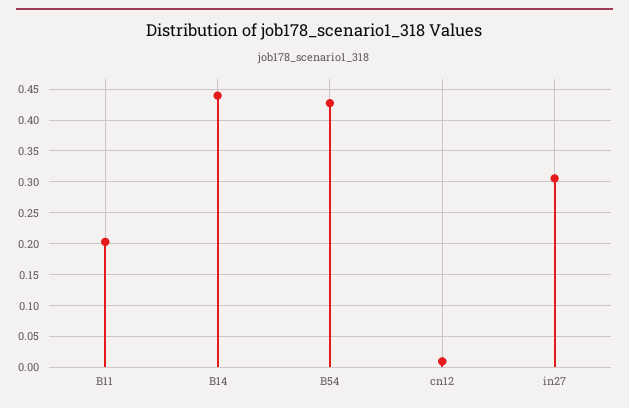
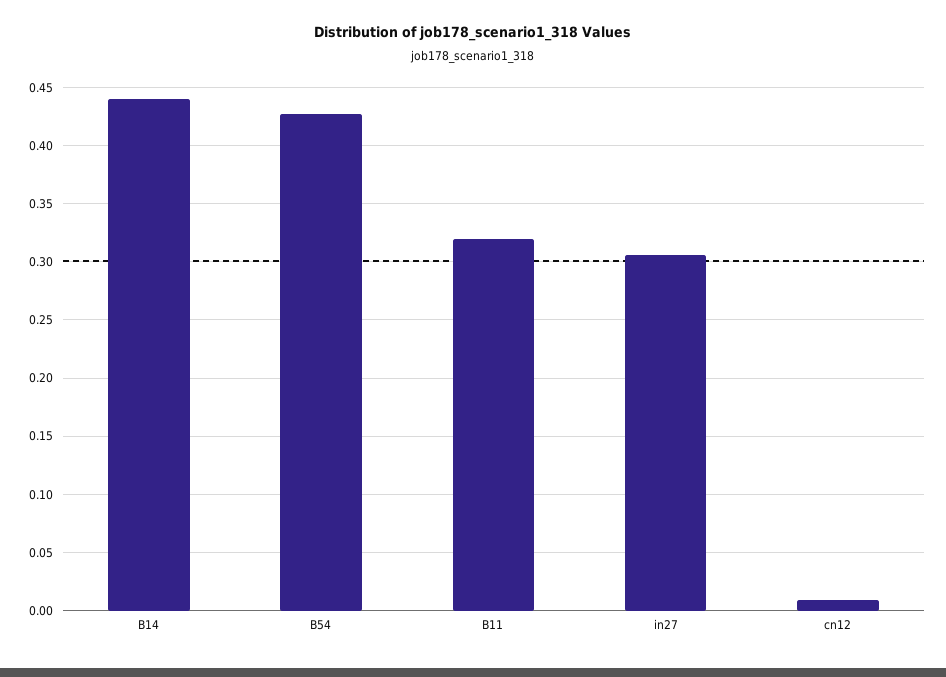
  {
-   "B11": 0.2,
+   "B11": 0.32,
    "B14": 0.44,
    "B54": 0.43,
    "cn12": 0.01,
    "in27": 0.31
  }

